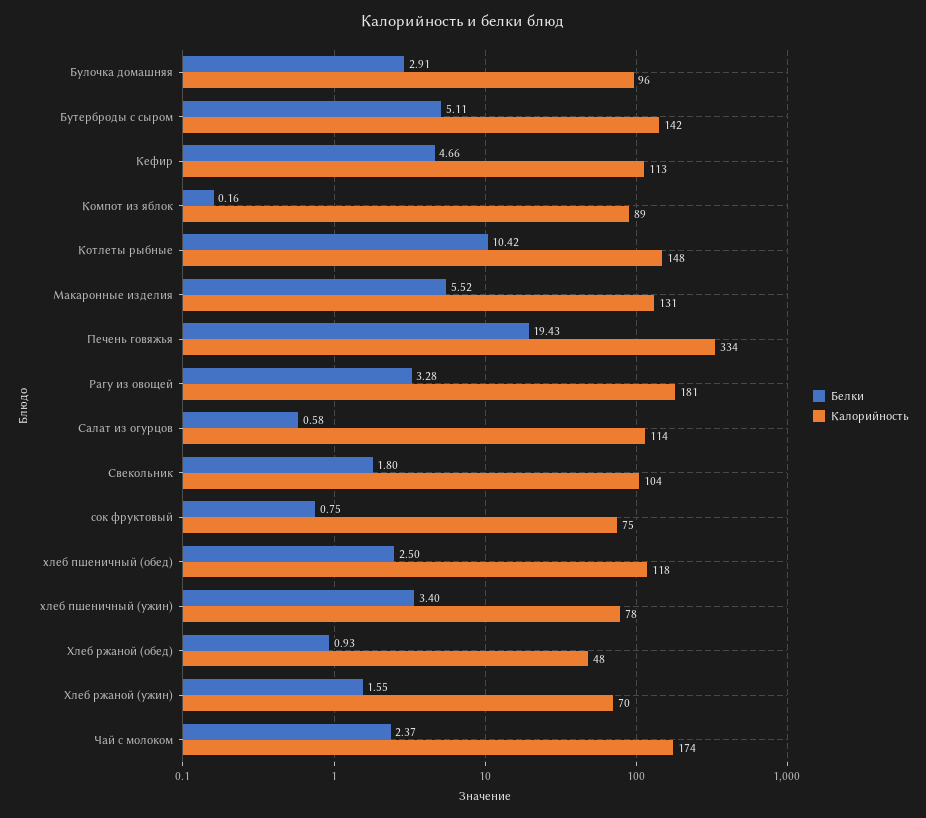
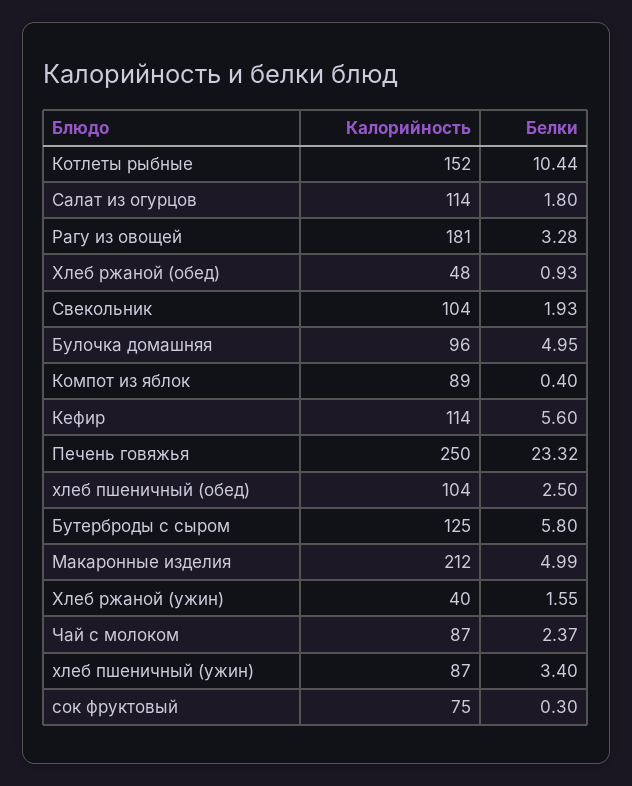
  {
    "Белки": {
-     "Булочка домашняя": 2.91,
+     "Булочка домашняя": 4.95,
-     "Бутерброды с сыром": 5.11,
+     "Бутерброды с сыром": 5.8,
-     "Кефир": 4.66,
+     "Кефир": 5.6,
-     "Компот из яблок": 0.16,
+     "Компот из яблок": 0.4,
-     "Котлеты рыбные": 10.42,
+     "Котлеты рыбные": 10.44,
-     "Макаронные изделия": 5.52,
+     "Макаронные изделия": 4.99,
-     "Печень говяжья": 19.43,
+     "Печень говяжья": 23.32,
      "Рагу из овощей": 3.28,
-     "Салат из огурцов": 0.58,
+     "Салат из огурцов": 1.8,
-     "Свекольник": 1.8,
+     "Свекольник": 1.93,
-     "сок фруктовый": 0.75,
+     "сок фруктовый": 0.3,
      "хлеб пшеничный (обед)": 2.5,
      "хлеб пшеничный (ужин)": 3.4,
      "Хлеб ржаной (обед)": 0.93,
      "Хлеб ржаной (ужин)": 1.55,
      "Чай с молоком": 2.37
    },
    "Калорийность": {
      "Булочка домашняя": 96,
-     "Бутерброды с сыром": 142,
+     "Бутерброды с сыром": 125,
-     "Кефир": 113,
+     "Кефир": 114,
      "Компот из яблок": 89,
-     "Котлеты рыбные": 148,
+     "Котлеты рыбные": 152,
-     "Макаронные изделия": 131,
+     "Макаронные изделия": 212,
-     "Печень говяжья": 334,
+     "Печень говяжья": 250,
      "Рагу из овощей": 181,
      "Салат из огурцов": 114,
      "Свекольник": 104,
      "сок фруктовый": 75,
-     "хлеб пшеничный (обед)": 118,
+     "хлеб пшеничный (обед)": 104,
-     "хлеб пшеничный (ужин)": 78,
+     "хлеб пшеничный (ужин)": 87,
      "Хлеб ржаной (обед)": 48,
-     "Хлеб ржаной (ужин)": 70,
+     "Хлеб ржаной (ужин)": 40,
-     "Чай с молоком": 174
+     "Чай с молоком": 87
    }
  }

